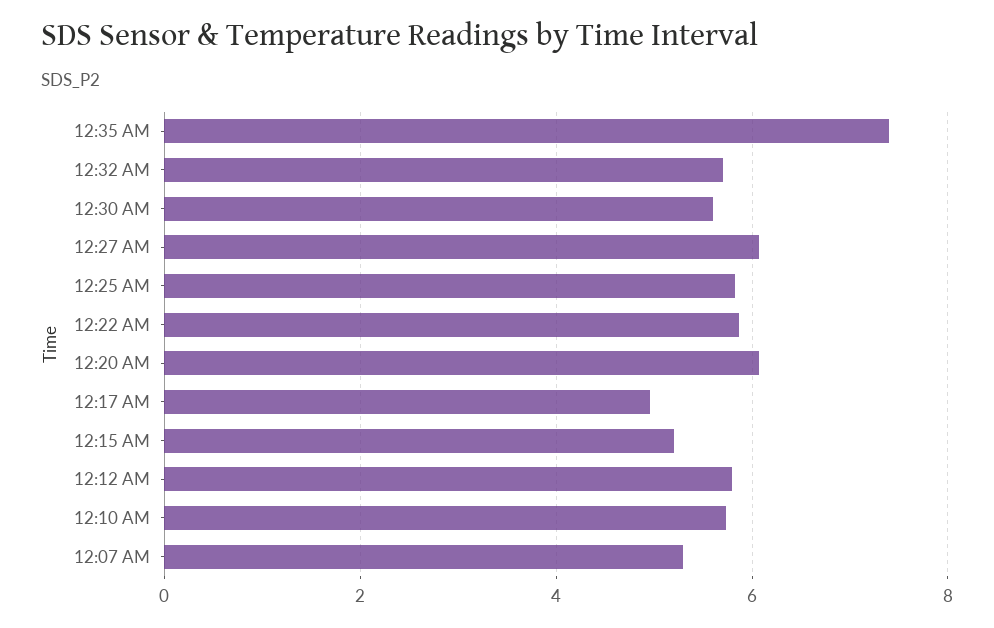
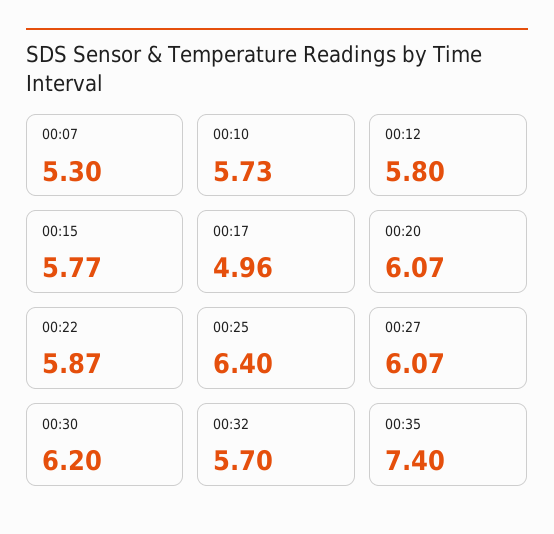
  {
    "12:35 AM": 7.4,
    "12:32 AM": 5.7,
-   "12:30 AM": 5.6,
+   "12:30 AM": 6.2,
    "12:27 AM": 6.07,
-   "12:25 AM": 5.8,
+   "12:25 AM": 6.4,
    "12:22 AM": 5.87,
    "12:20 AM": 6.07,
    "12:17 AM": 4.96,
-   "12:15 AM": 5.2,
+   "12:15 AM": 5.77,
    "12:12 AM": 5.8,
    "12:10 AM": 5.73,
    "12:07 AM": 5.3
  }

